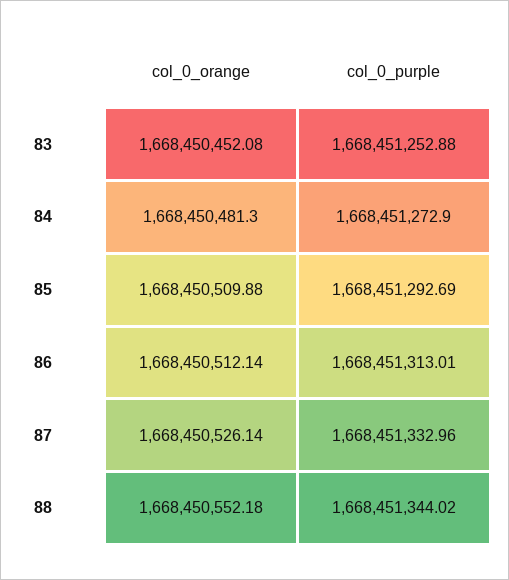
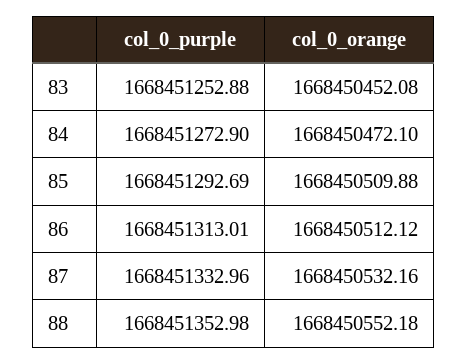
  {
    "col_0_orange": {
      "83": 1668450452.08,
-     "84": 1668450481.3,
+     "84": 1668450472.1,
      "85": 1668450509.88,
-     "86": 1668450512.14,
+     "86": 1668450512.12,
-     "87": 1668450526.14,
+     "87": 1668450532.16,
      "88": 1668450552.18
    },
    "col_0_purple": {
      "83": 1668451252.88,
      "84": 1668451272.9,
      "85": 1668451292.69,
      "86": 1668451313.01,
      "87": 1668451332.96,
-     "88": 1668451344.02
+     "88": 1668451352.98
    }
  }

